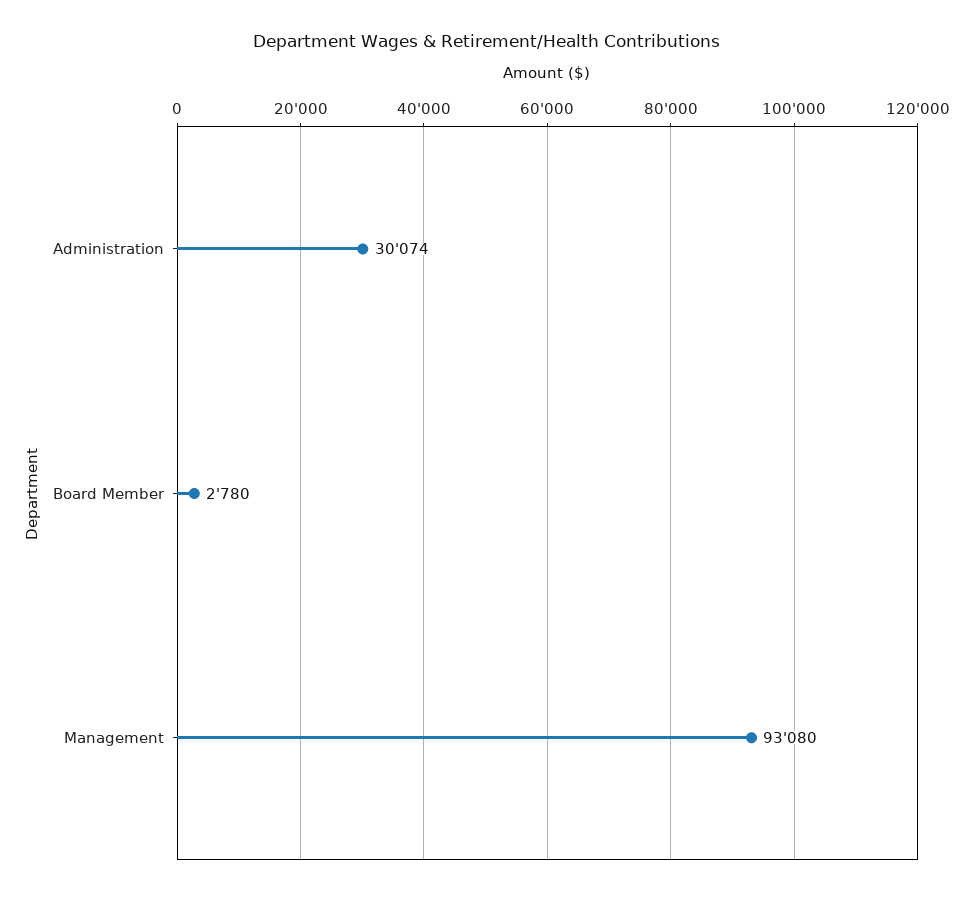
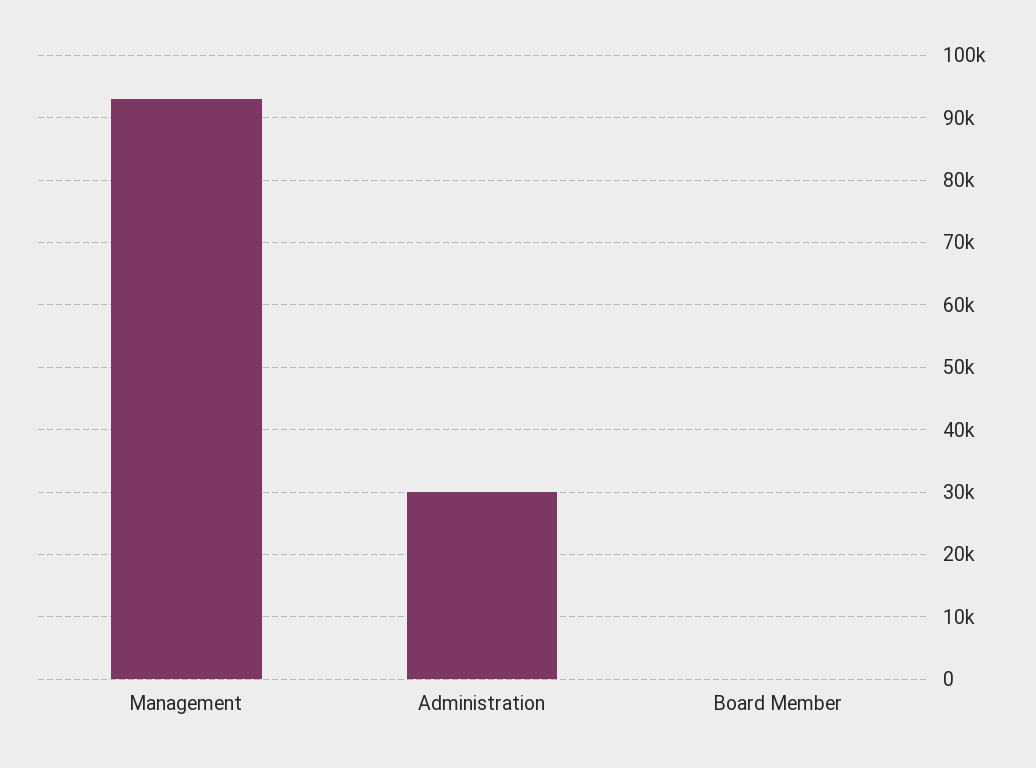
  {
    "Administration": 30074,
-   "Board Member": 2780,
+   "Board Member": 0,
    "Management": 93080
  }

